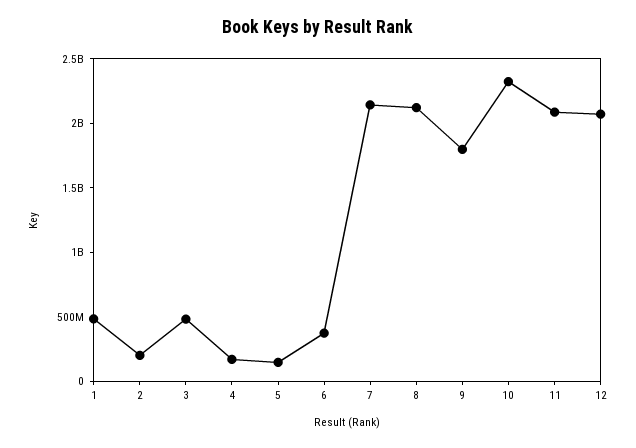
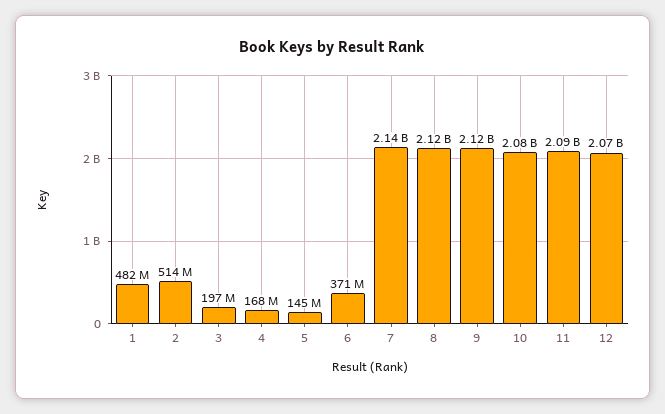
  {
    "1": 482000000,
-   "2": 200000000,
+   "2": 514000000,
-   "3": 500000000,
+   "3": 197000000,
    "4": 168000000,
    "5": 145000000,
    "6": 371000000,
    "7": 2140000000,
    "8": 2120000000,
-   "9": 1800000000,
+   "9": 2120000000,
-   "10": 2300000000,
+   "10": 2080000000,
    "11": 2090000000,
    "12": 2070000000
  }

